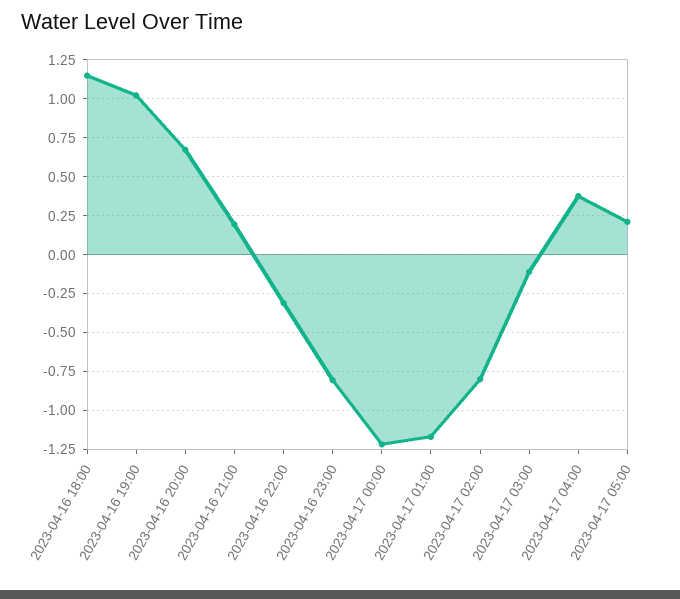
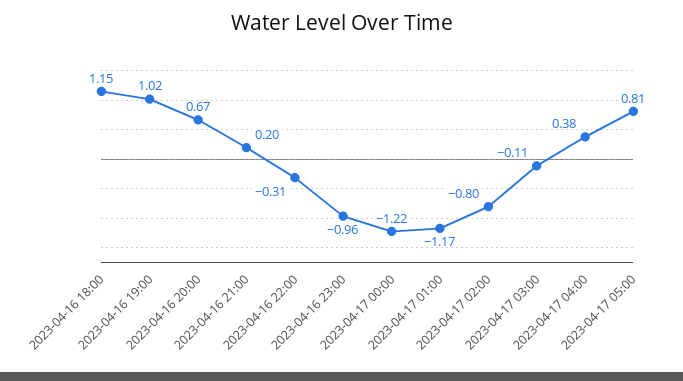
  {
    "2023-04-16 18:00": 1.15,
    "2023-04-16 19:00": 1.02,
    "2023-04-16 20:00": 0.67,
    "2023-04-16 21:00": 0.2,
    "2023-04-16 22:00": -0.31,
-   "2023-04-16 23:00": -0.8,
+   "2023-04-16 23:00": -0.96,
    "2023-04-17 00:00": -1.22,
    "2023-04-17 01:00": -1.17,
    "2023-04-17 02:00": -0.8,
    "2023-04-17 03:00": -0.11,
    "2023-04-17 04:00": 0.38,
-   "2023-04-17 05:00": 0.2
+   "2023-04-17 05:00": 0.81
  }

